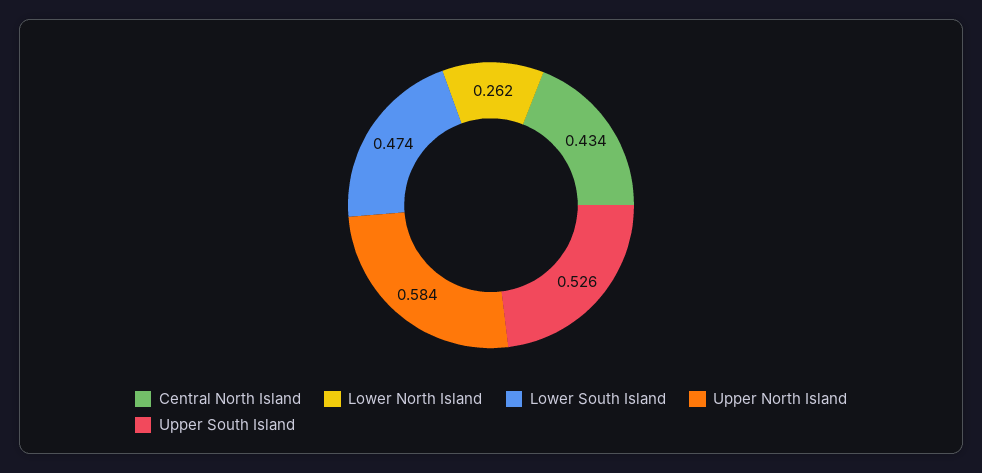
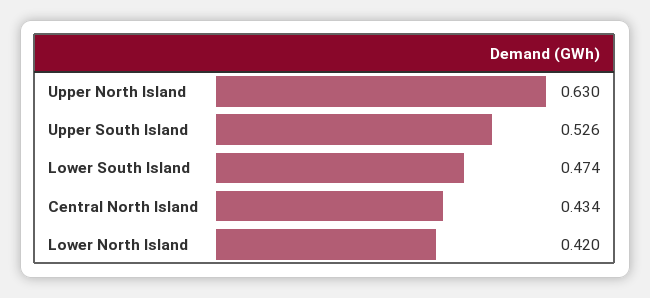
  {
    "Central North Island": 0.434,
-   "Lower North Island": 0.262,
+   "Lower North Island": 0.42,
    "Lower South Island": 0.474,
-   "Upper North Island": 0.584,
+   "Upper North Island": 0.63,
    "Upper South Island": 0.526
  }

